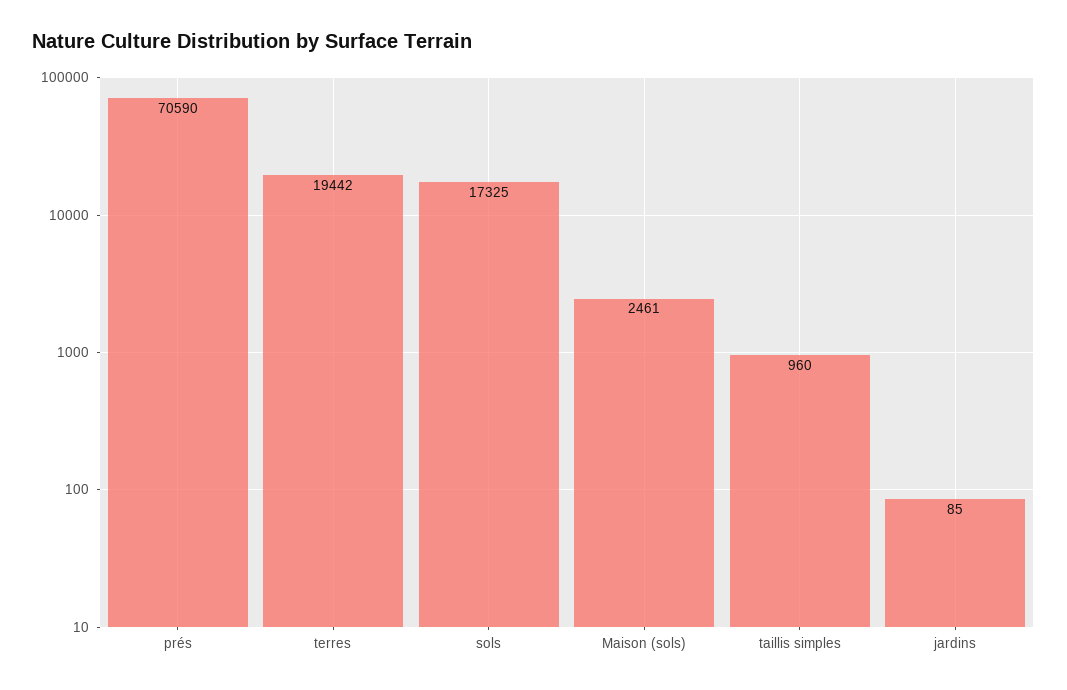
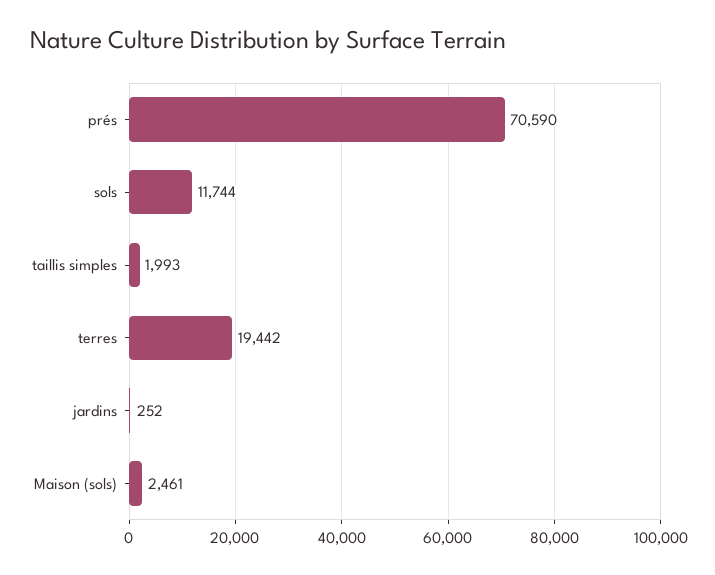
  {
    "prés": 70590,
    "terres": 19442,
-   "sols": 17325,
+   "sols": 11744,
    "Maison (sols)": 2461,
-   "taillis simples": 960,
+   "taillis simples": 1993,
-   "jardins": 85
+   "jardins": 252
  }

